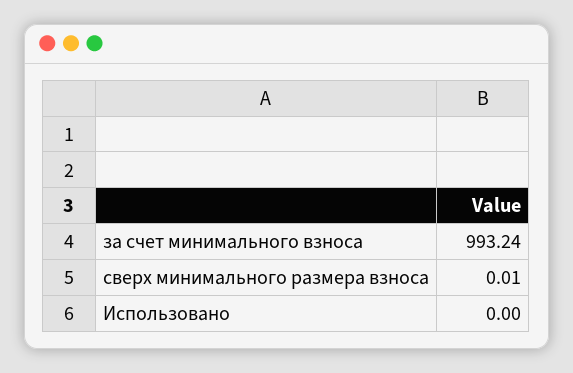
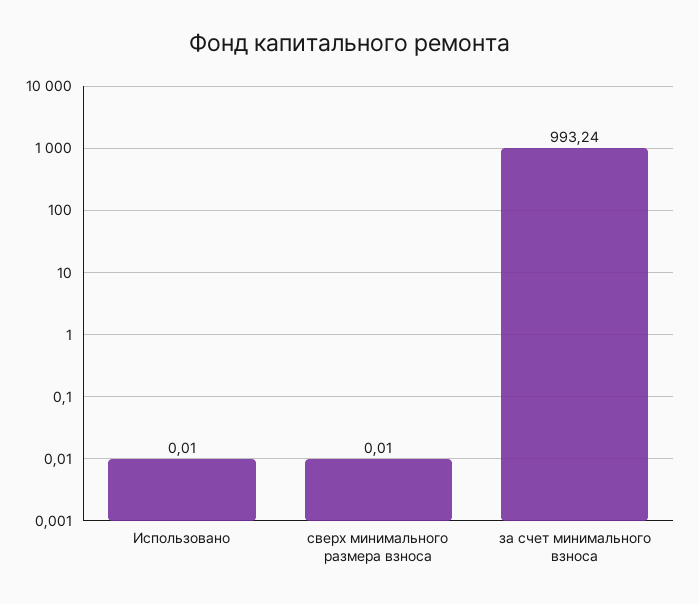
  {
    "за счет минимального взноса": 993.24,
    "сверх минимального размера взноса": 0.01,
-   "Использовано": 0
+   "Использовано": 0.01
  }

